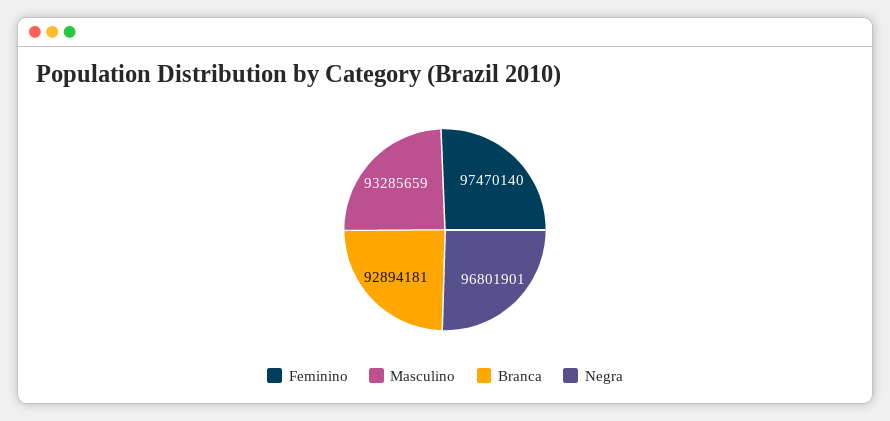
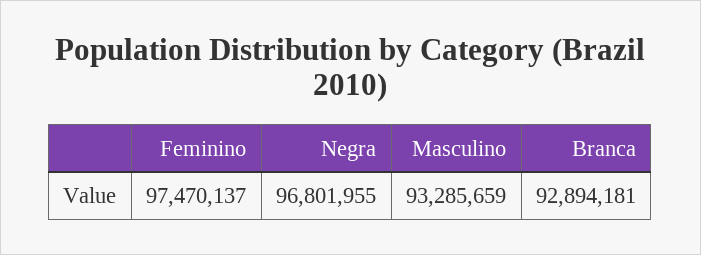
  {
-   "Feminino": 97470140,
+   "Feminino": 97470137,
    "Masculino": 93285659,
    "Branca": 92894181,
-   "Negra": 96801901
+   "Negra": 96801955
  }

